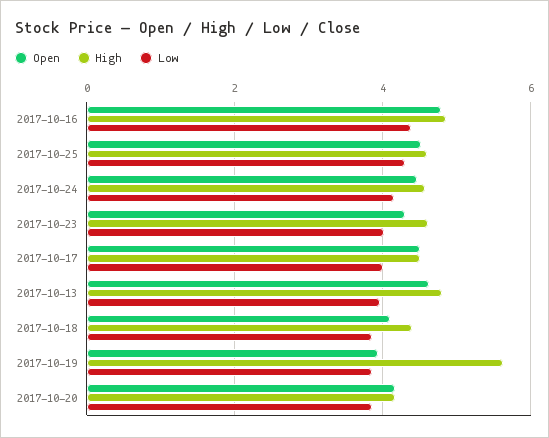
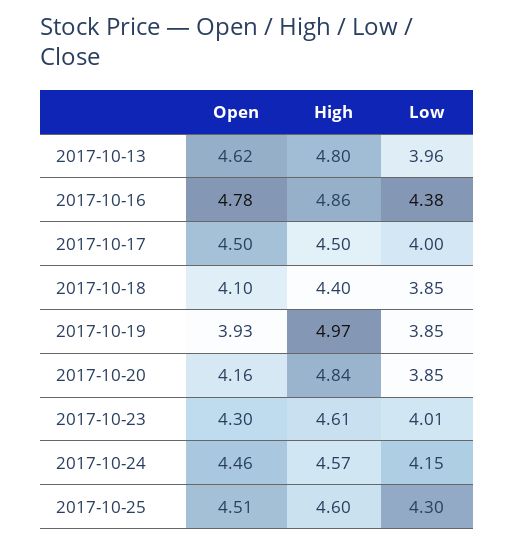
  {
    "Open": {
      "2017-10-16": 4.78,
      "2017-10-25": 4.51,
      "2017-10-24": 4.46,
      "2017-10-23": 4.3,
      "2017-10-17": 4.5,
      "2017-10-13": 4.62,
      "2017-10-18": 4.1,
      "2017-10-19": 3.93,
      "2017-10-20": 4.16
    },
    "High": {
      "2017-10-16": 4.86,
      "2017-10-25": 4.6,
      "2017-10-24": 4.57,
      "2017-10-23": 4.61,
      "2017-10-17": 4.5,
      "2017-10-13": 4.8,
      "2017-10-18": 4.4,
-     "2017-10-19": 5.6,
+     "2017-10-19": 4.97,
-     "2017-10-20": 4.2
+     "2017-10-20": 4.84
    },
    "Low": {
      "2017-10-16": 4.38,
      "2017-10-25": 4.3,
      "2017-10-24": 4.15,
      "2017-10-23": 4.01,
      "2017-10-17": 4,
      "2017-10-13": 3.96,
      "2017-10-18": 3.85,
      "2017-10-19": 3.85,
      "2017-10-20": 3.85
    }
  }

